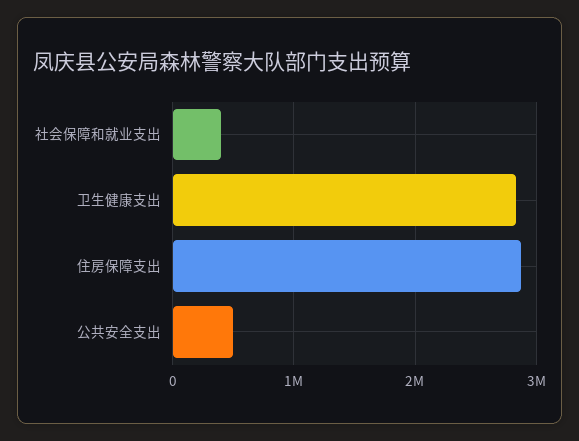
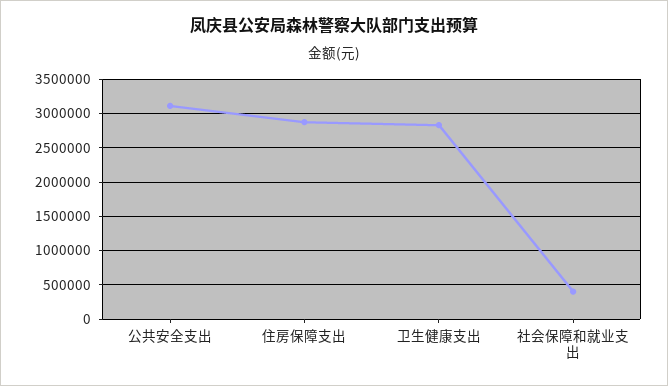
  {
    "社会保障和就业支出": 400000,
    "卫生健康支出": 2800000,
    "住房保障支出": 2900000,
-   "公共安全支出": 500000
+   "公共安全支出": 3100000
  }

